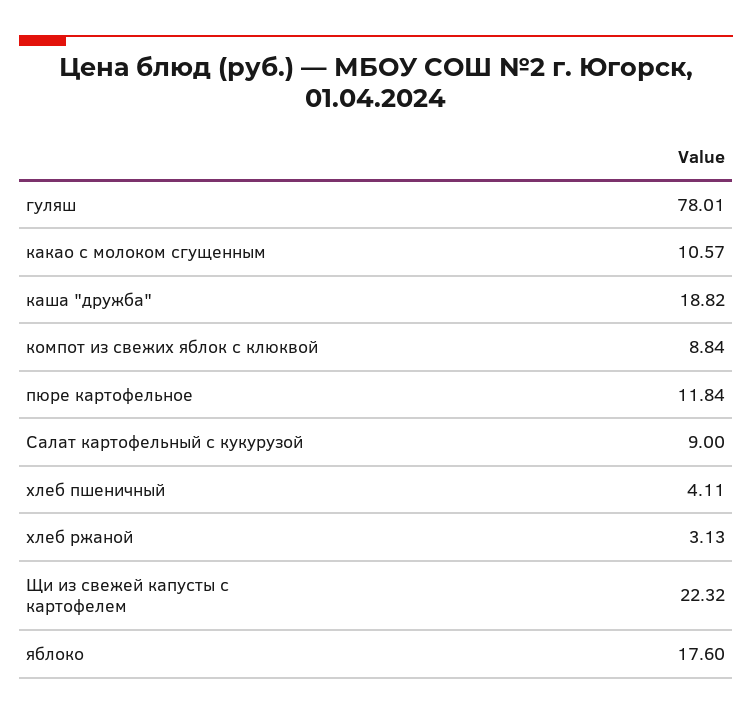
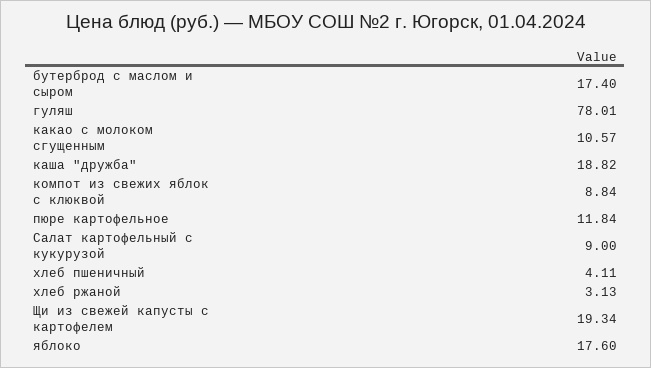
  {
    "гуляш": 78.01,
    "какао с молоком сгущенным": 10.57,
    "каша \"дружба\"": 18.82,
    "компот из свежих яблок с клюквой": 8.84,
    "пюре картофельное": 11.84,
    "Салат картофельный с кукурузой": 9,
    "хлеб пшеничный": 4.11,
    "хлеб ржаной": 3.13,
-   "Щи из свежей капусты с картофелем": 22.32,
+   "Щи из свежей капусты с картофелем": 19.34,
-   "яблоко": 17.6
+   "яблоко": 17.6,
+   "бутерброд с маслом и сыром": 17.4
  }

